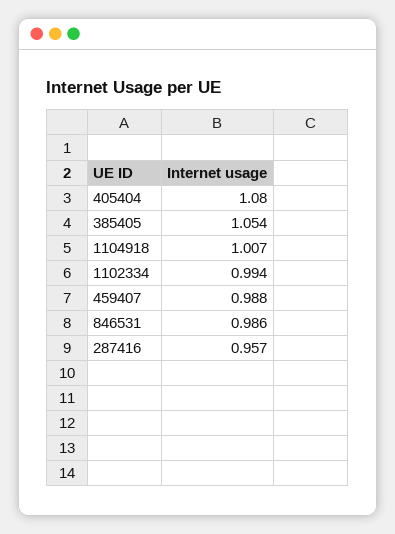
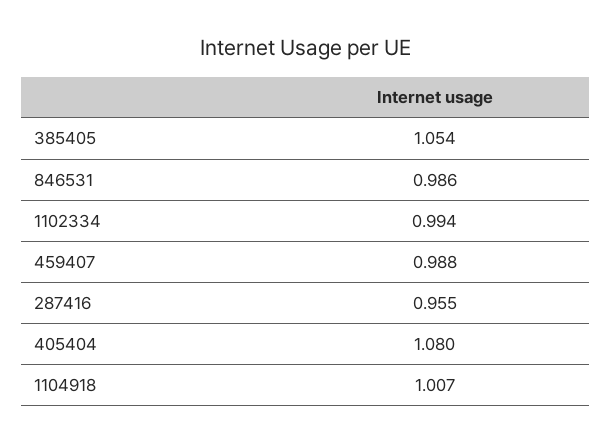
  {
    "405404": 1.08,
    "385405": 1.054,
    "1104918": 1.007,
    "1102334": 0.994,
    "459407": 0.988,
    "846531": 0.986,
-   "287416": 0.957
+   "287416": 0.955
  }

